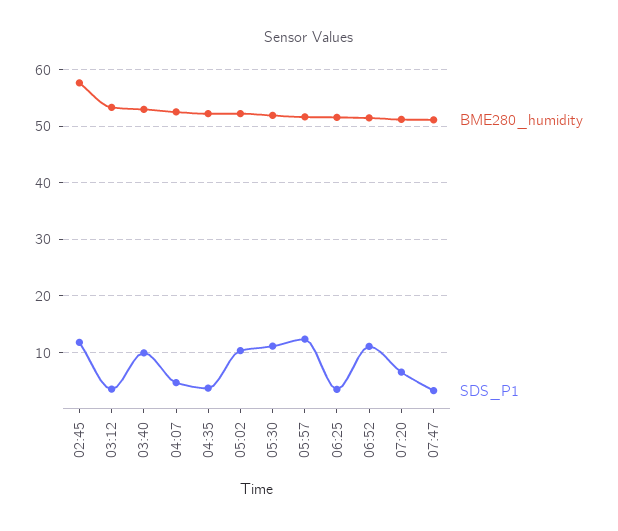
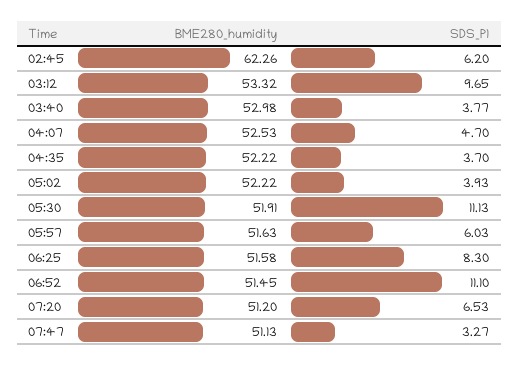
  {
    "BME280_humidity": {
-     "02:45": 58,
+     "02:45": 62.26,
      "03:12": 53.32,
      "03:40": 52.98,
      "04:07": 52.53,
      "04:35": 52.22,
      "05:02": 52.22,
      "05:30": 51.91,
      "05:57": 51.63,
      "06:25": 51.58,
      "06:52": 51.45,
      "07:20": 51.2,
      "07:47": 51.13
    },
    "SDS_P1": {
-     "02:45": 12,
+     "02:45": 6.2,
-     "03:12": 4,
+     "03:12": 9.65,
-     "03:40": 10,
+     "03:40": 3.77,
      "04:07": 4.7,
      "04:35": 3.7,
-     "05:02": 10,
+     "05:02": 3.93,
      "05:30": 11.13,
-     "05:57": 12,
+     "05:57": 6.03,
-     "06:25": 4,
+     "06:25": 8.3,
      "06:52": 11.1,
      "07:20": 6.53,
      "07:47": 3.27
    }
  }

